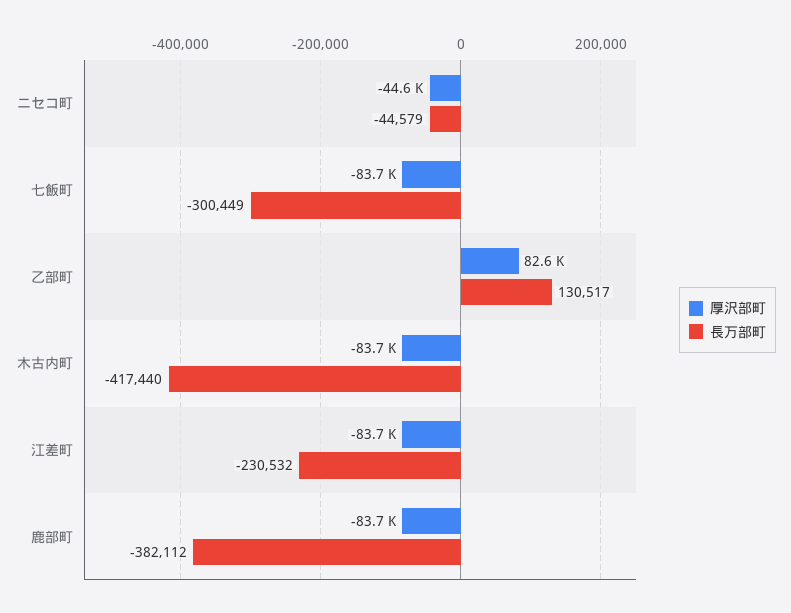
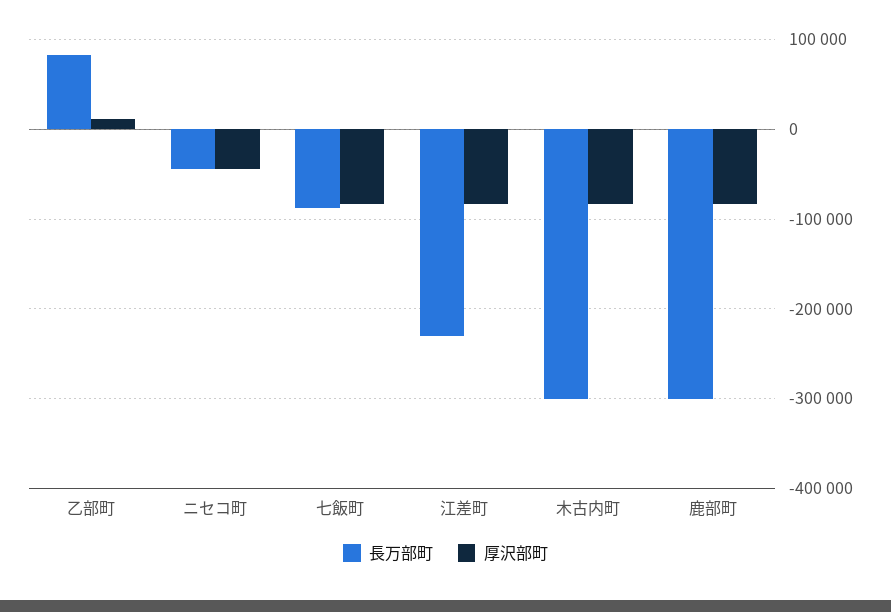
  {
    "厚沢部町": {
      "ニセコ町": -44600,
      "七飯町": -83700,
-     "乙部町": 82600,
+     "乙部町": 10000,
      "木古内町": -83700,
      "江差町": -83700,
      "鹿部町": -83700
    },
    "長万部町": {
      "ニセコ町": -44579,
-     "七飯町": -300449,
+     "七飯町": -90000,
-     "乙部町": 130517,
+     "乙部町": 80000,
-     "木古内町": -417440,
+     "木古内町": -300000,
      "江差町": -230532,
-     "鹿部町": -382112
+     "鹿部町": -300000
    }
  }

